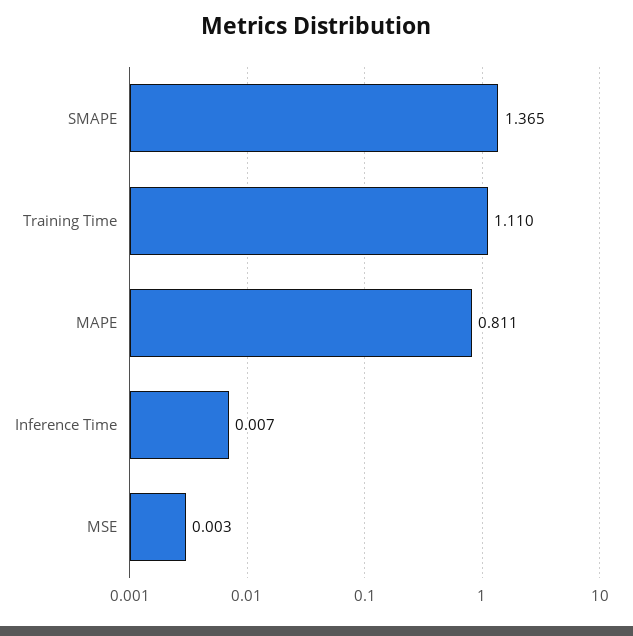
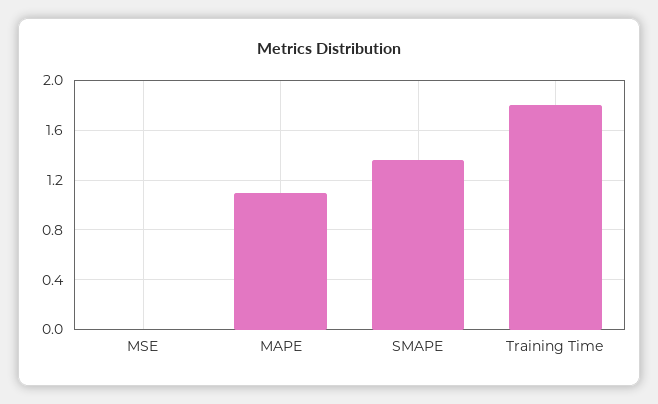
  {
    "SMAPE": 1.365,
-   "Training Time": 1.11,
+   "Training Time": 1.8,
-   "MAPE": 0.811,
+   "MAPE": 1.1,
-   "Inference Time": 0.007,
    "MSE": 0.003
  }

